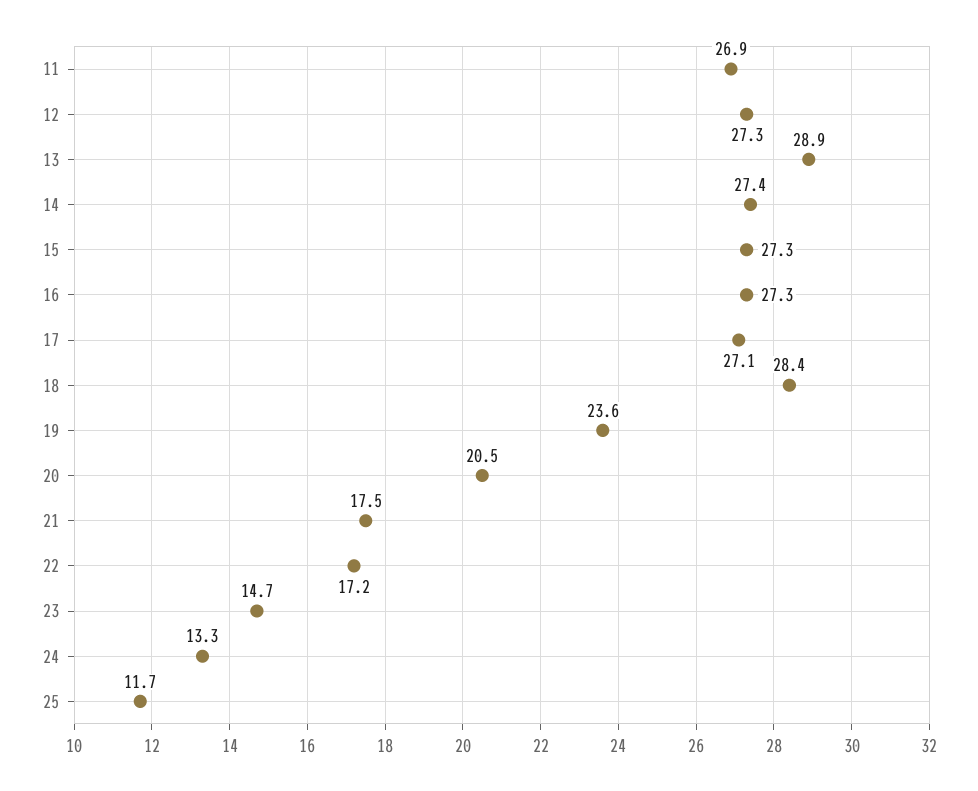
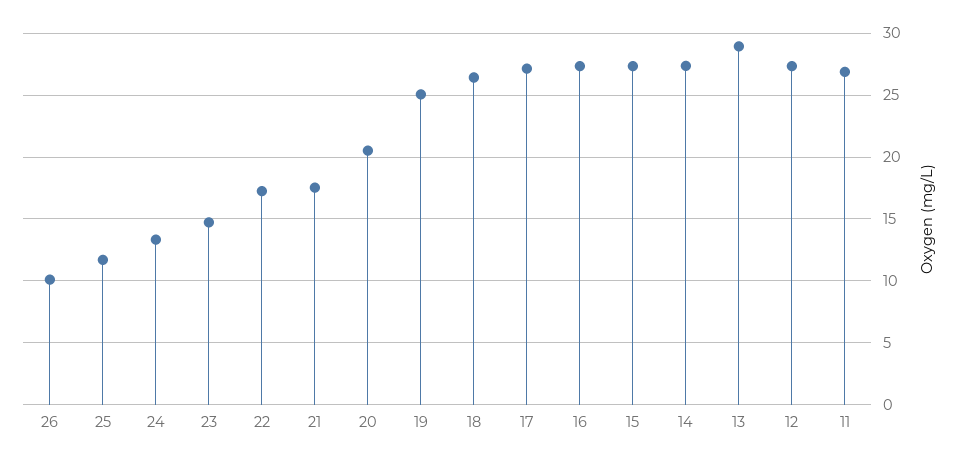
  {
    "11": 26.9,
    "12": 27.3,
    "13": 28.9,
    "14": 27.4,
    "15": 27.3,
    "16": 27.3,
    "17": 27.1,
-   "18": 28.4,
+   "18": 26.5,
-   "19": 23.6,
+   "19": 25,
    "20": 20.5,
    "21": 17.5,
    "22": 17.2,
    "23": 14.7,
    "24": 13.3,
-   "25": 11.7
+   "25": 11.7,
+   "26": 10
  }

